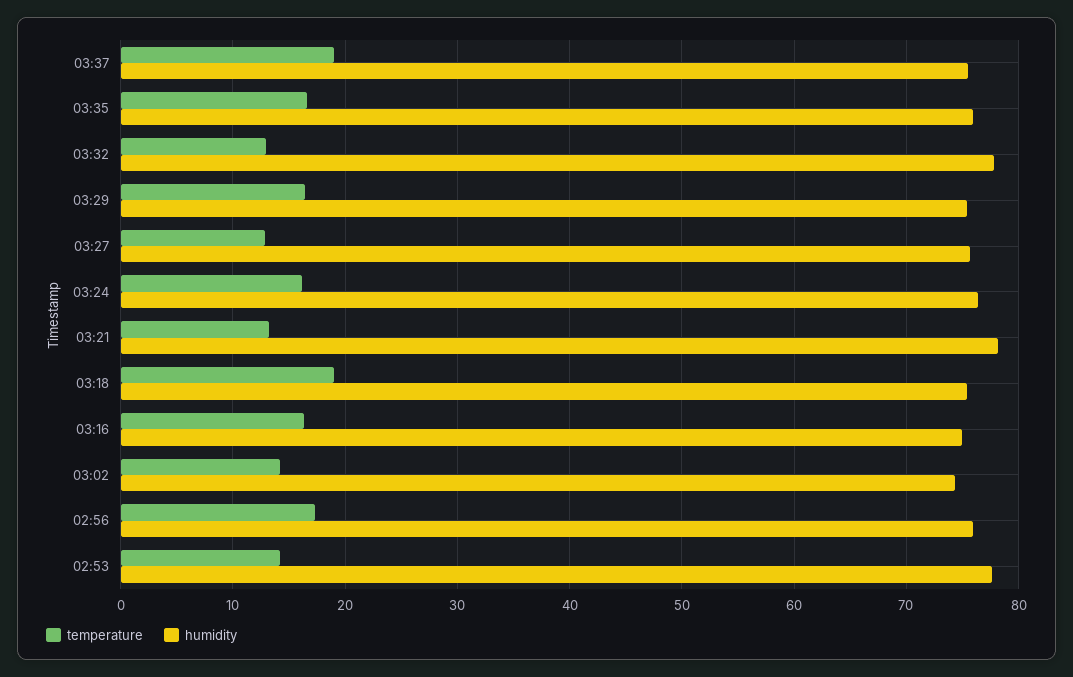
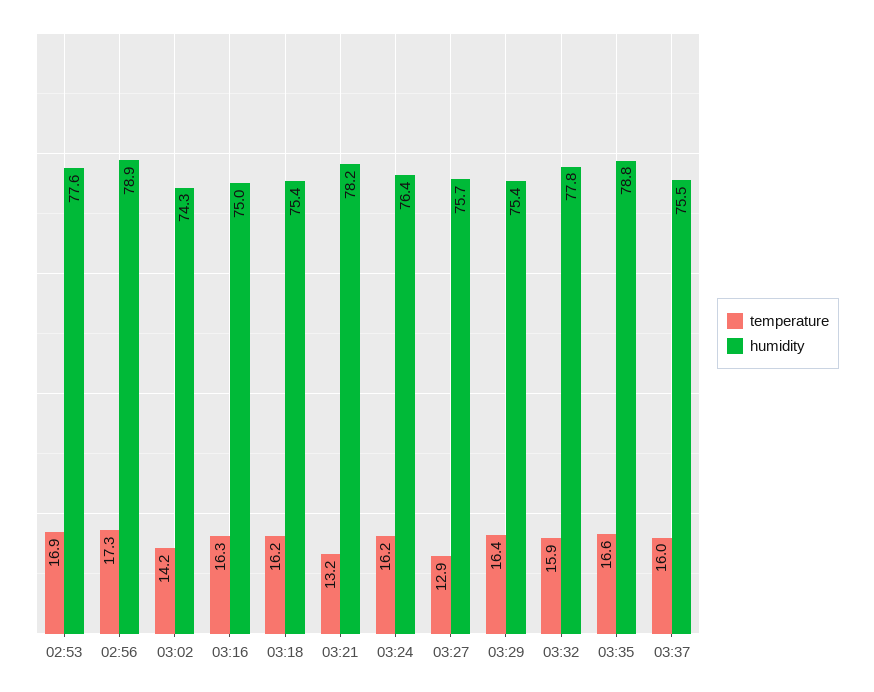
  {
    "temperature": {
-     "03:37": 19,
+     "03:37": 16,
      "03:35": 16.6,
-     "03:32": 13,
+     "03:32": 15.9,
      "03:29": 16.4,
      "03:27": 12.9,
      "03:24": 16.2,
      "03:21": 13.2,
-     "03:18": 19,
+     "03:18": 16.2,
      "03:16": 16.3,
      "03:02": 14.2,
      "02:56": 17.3,
-     "02:53": 14
+     "02:53": 16.9
    },
    "humidity": {
      "03:37": 75.5,
-     "03:35": 76,
+     "03:35": 78.8,
      "03:32": 77.8,
      "03:29": 75.4,
      "03:27": 75.7,
      "03:24": 76.4,
      "03:21": 78.2,
      "03:18": 75.4,
      "03:16": 75,
      "03:02": 74.3,
-     "02:56": 76,
+     "02:56": 78.9,
      "02:53": 77.6
    }
  }

